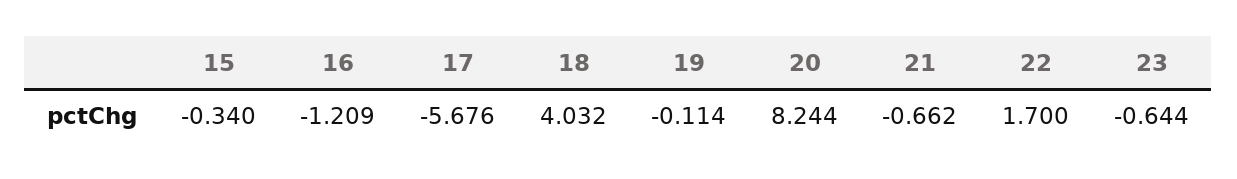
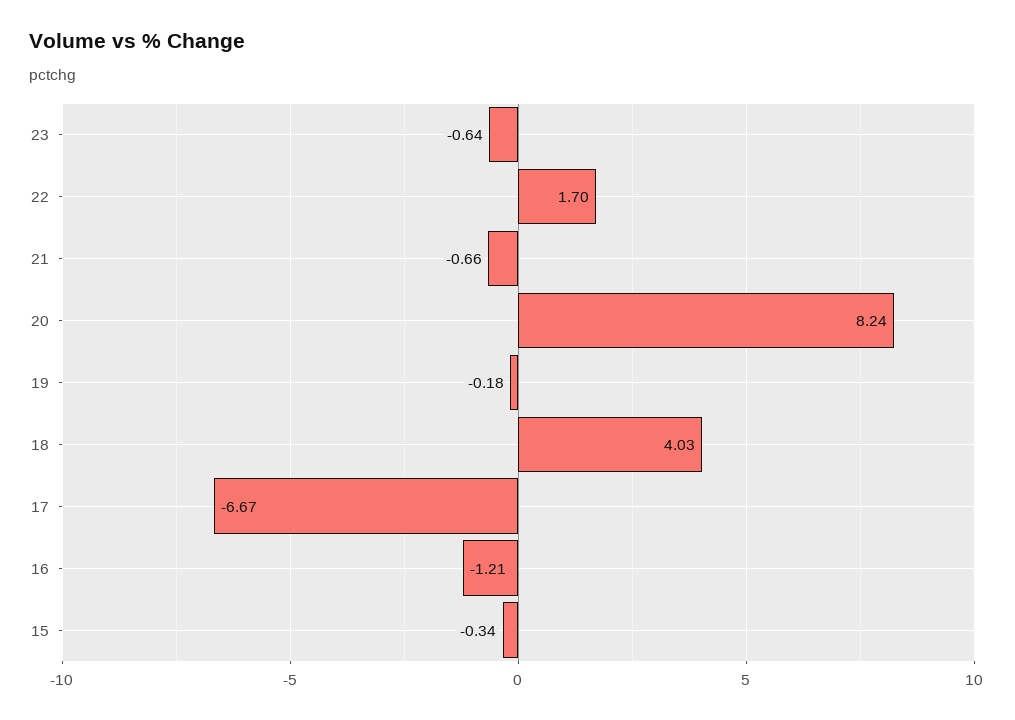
  {
    "15": -0.34,
    "16": -1.209,
-   "17": -5.676,
+   "17": -6.67,
    "18": 4.032,
-   "19": -0.114,
+   "19": -0.18,
    "20": 8.244,
    "21": -0.662,
    "22": 1.7,
    "23": -0.644
  }

